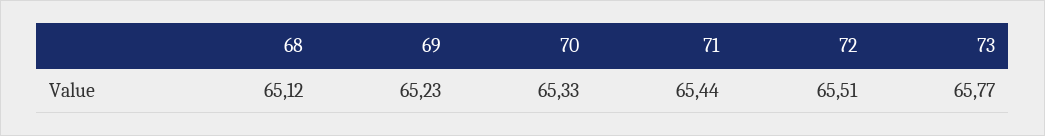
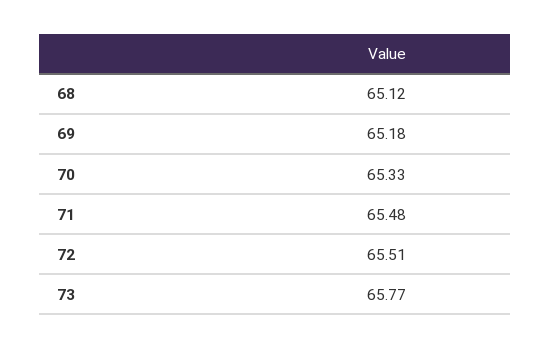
  {
    "68": 65.12,
-   "69": 65.23,
+   "69": 65.18,
    "70": 65.33,
-   "71": 65.44,
+   "71": 65.48,
    "72": 65.51,
    "73": 65.77
  }

